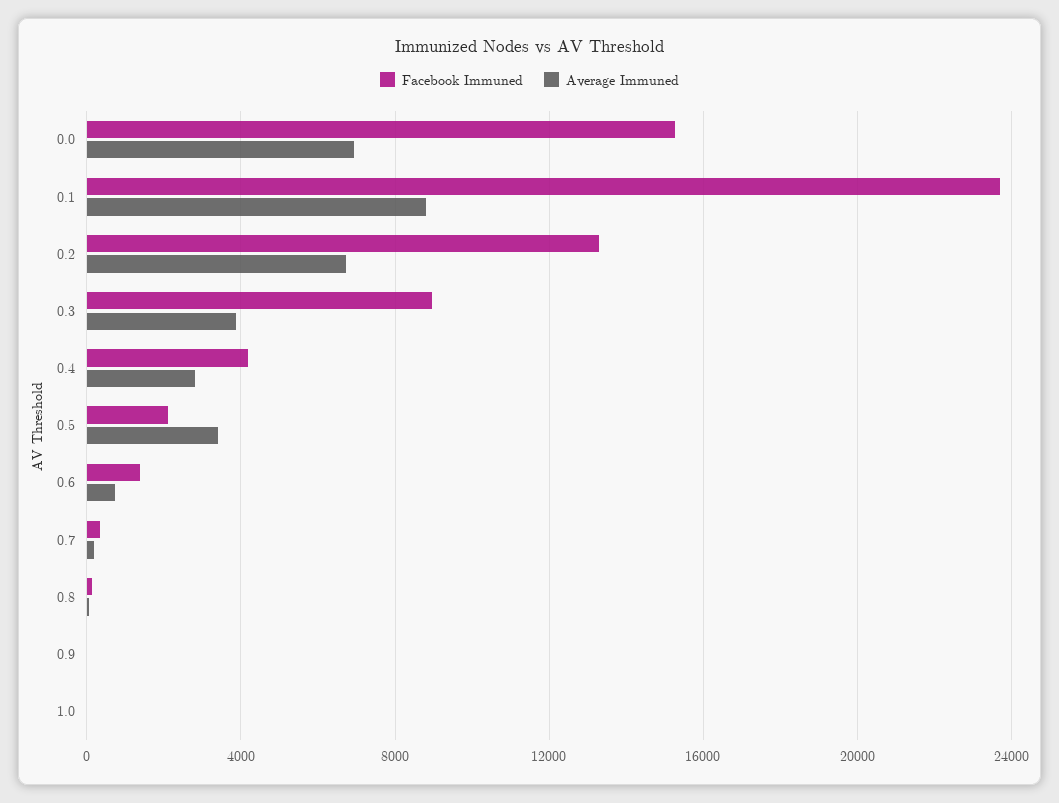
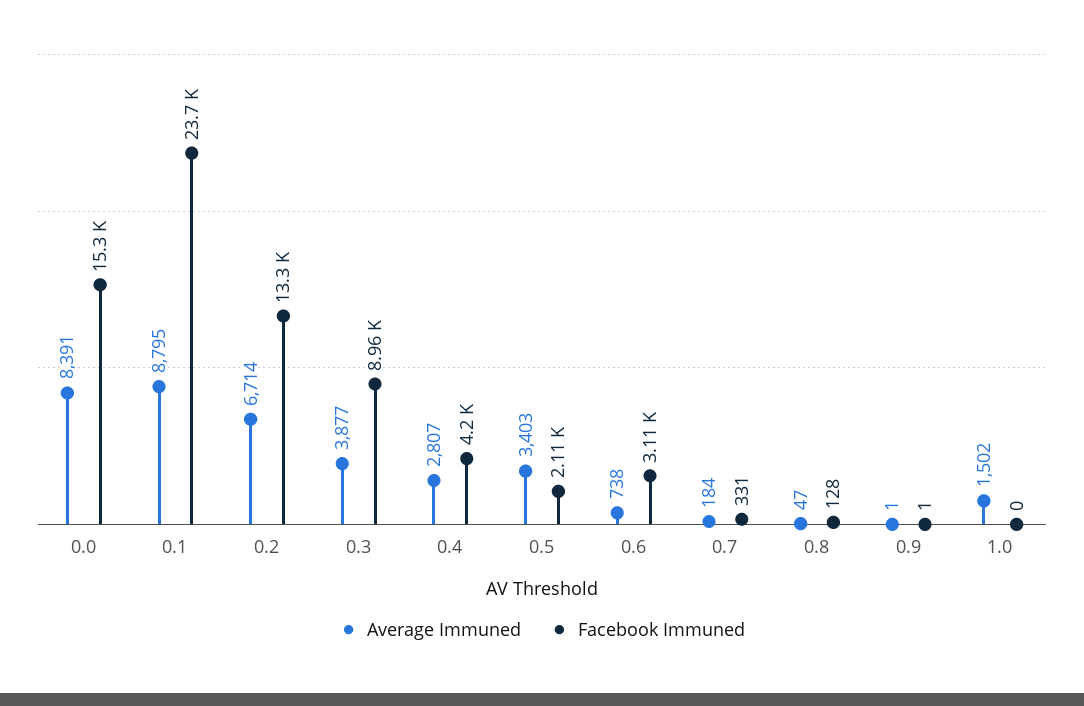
  {
    "Facebook Immuned": {
      "0.0": 15300,
      "0.1": 23700,
      "0.2": 13300,
      "0.3": 8960,
      "0.4": 4200,
      "0.5": 2110,
-     "0.6": 1500,
+     "0.6": 3110,
      "0.7": 331,
      "0.8": 128,
      "0.9": 1,
      "1.0": 0
    },
    "Average Immuned": {
-     "0.0": 7000,
+     "0.0": 8391,
      "0.1": 8795,
      "0.2": 6714,
      "0.3": 3877,
      "0.4": 2807,
      "0.5": 3403,
      "0.6": 738,
      "0.7": 184,
      "0.8": 47,
      "0.9": 1,
-     "1.0": 0
+     "1.0": 1502
    }
  }

